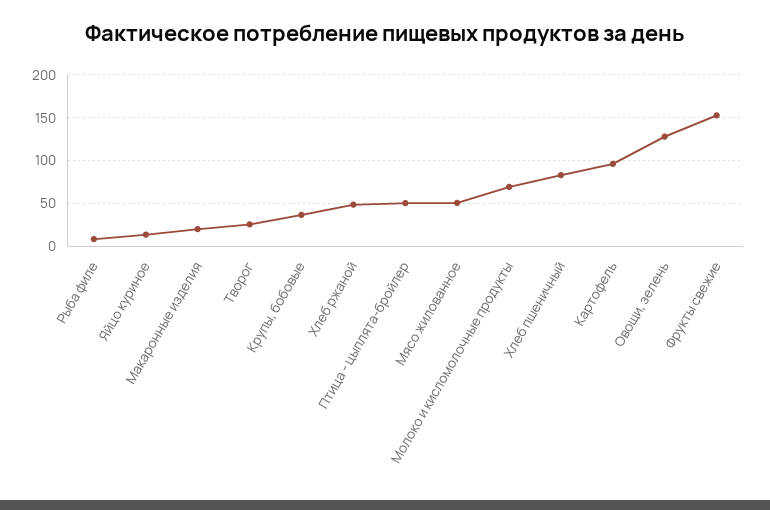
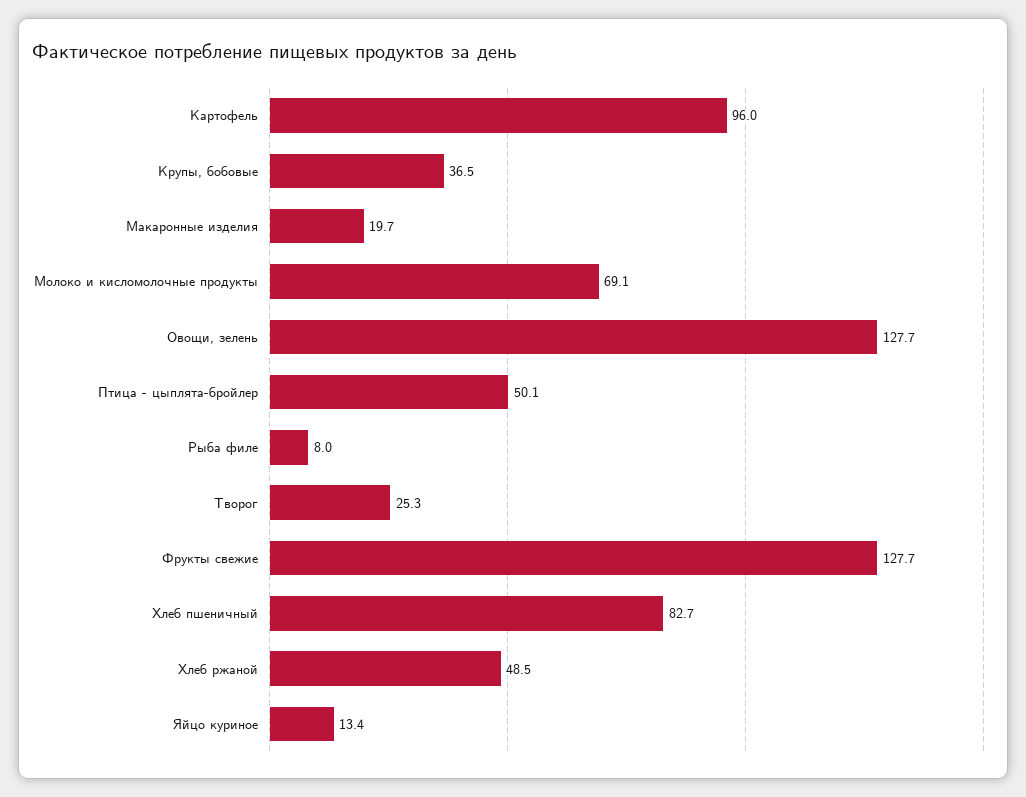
  {
    "Рыба филе": 8,
    "Яйцо куриное": 13.4,
    "Макаронные изделия": 19.7,
    "Творог": 25.3,
    "Крупы, бобовые": 36.5,
    "Хлеб ржаной": 48.5,
    "Птица - цыплята-бройлер": 50.1,
-   "Мясо жилованное": 50,
    "Молоко и кисломолочные продукты": 69.1,
    "Хлеб пшеничный": 82.7,
    "Картофель": 96,
    "Овощи, зелень": 127.7,
-   "Фрукты свежие": 150
+   "Фрукты свежие": 127.7
  }

